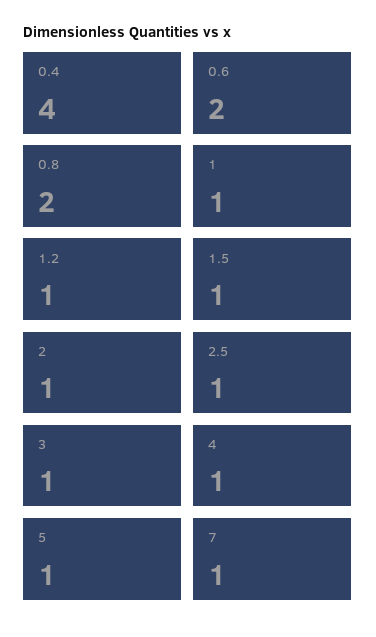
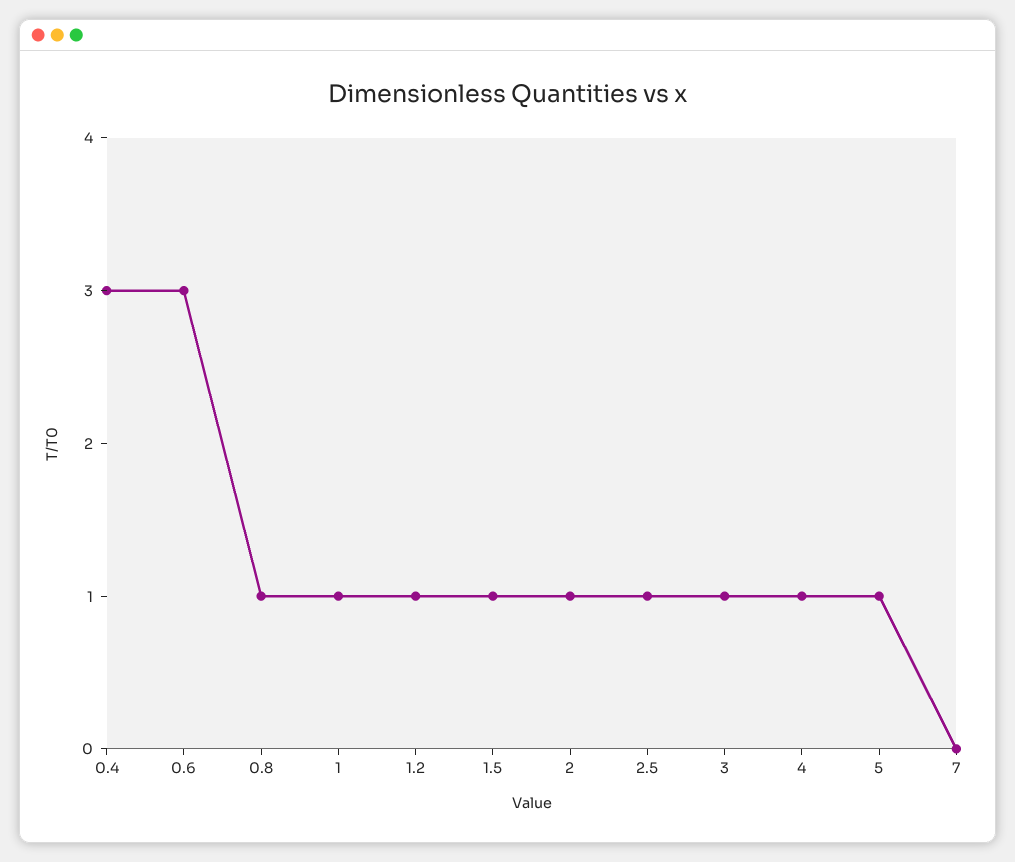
  {
-   "0.4": 4,
+   "0.4": 3,
-   "0.6": 2,
+   "0.6": 3,
-   "0.8": 2,
+   "0.8": 1,
    "1": 1,
    "1.2": 1,
    "1.5": 1,
    "2": 1,
    "2.5": 1,
    "3": 1,
    "4": 1,
    "5": 1,
-   "7": 1
+   "7": 0
  }

